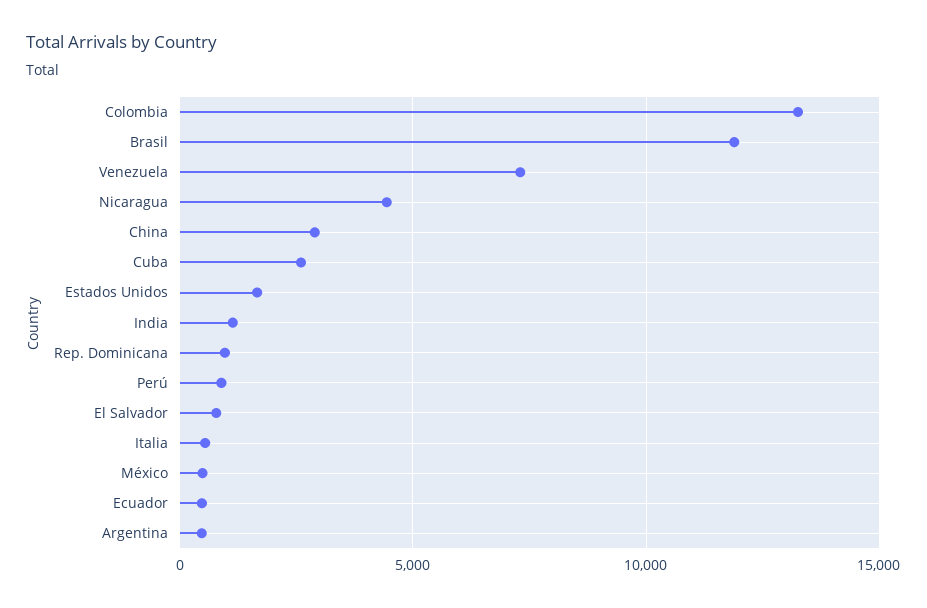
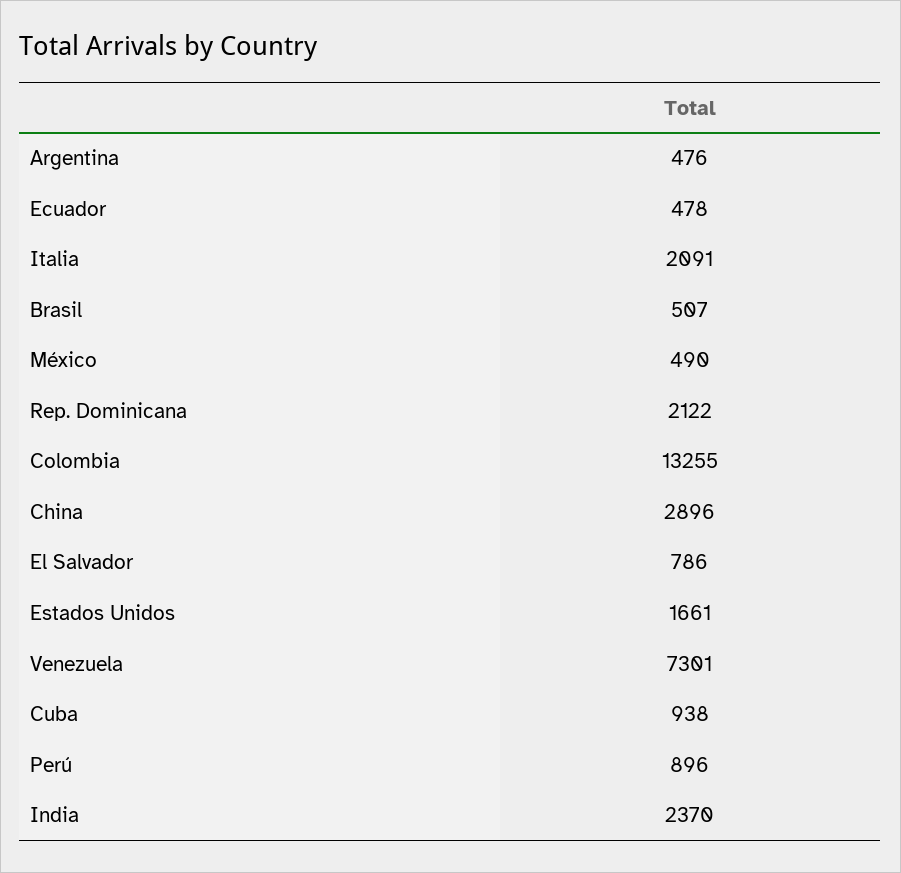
  {
    "Colombia": 13255,
-   "Brasil": 12000,
+   "Brasil": 507,
    "Venezuela": 7301,
-   "Nicaragua": 4500,
    "China": 2896,
-   "Cuba": 2500,
+   "Cuba": 938,
    "Estados Unidos": 1661,
-   "India": 1000,
+   "India": 2370,
-   "Rep. Dominicana": 1000,
+   "Rep. Dominicana": 2122,
    "Perú": 896,
    "El Salvador": 786,
-   "Italia": 500,
+   "Italia": 2091,
    "México": 490,
    "Ecuador": 478,
    "Argentina": 476
  }

